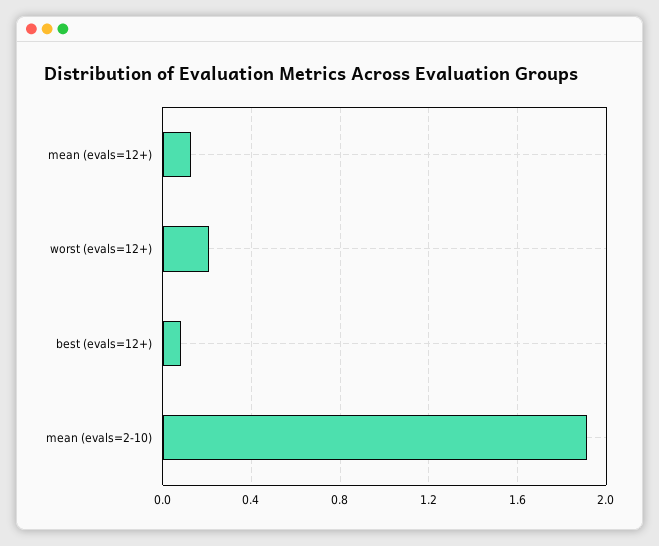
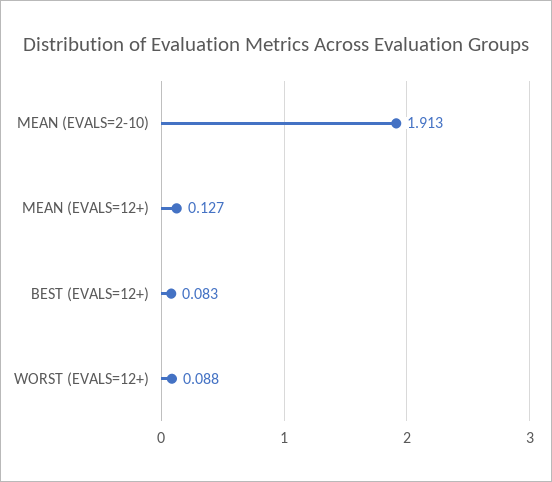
  {
    "mean (evals=12+)": 0.127,
-   "worst (evals=12+)": 0.2,
+   "worst (evals=12+)": 0.088,
    "best (evals=12+)": 0.083,
    "mean (evals=2-10)": 1.913
  }

